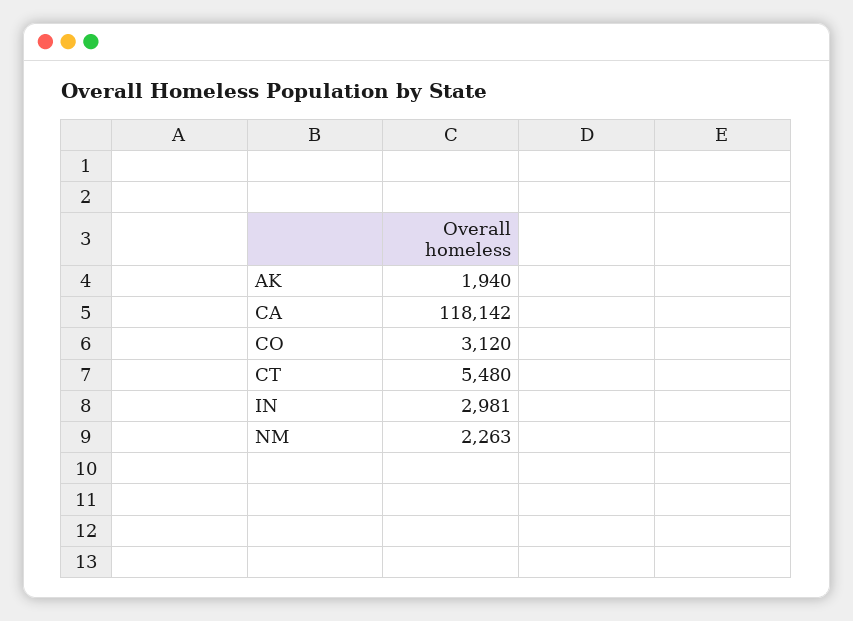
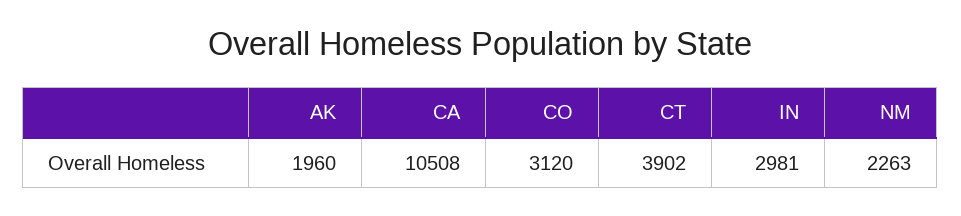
  {
-   "AK": 1940,
+   "AK": 1960,
-   "CA": 118142,
+   "CA": 10508,
    "CO": 3120,
-   "CT": 5480,
+   "CT": 3902,
    "IN": 2981,
    "NM": 2263
  }

